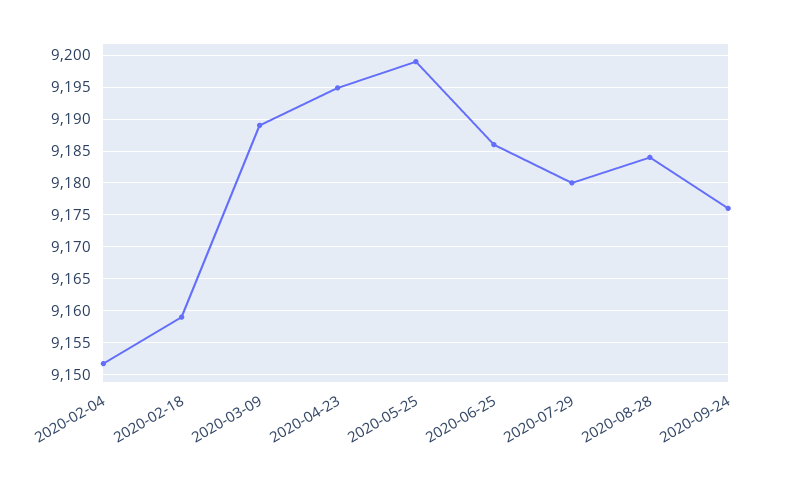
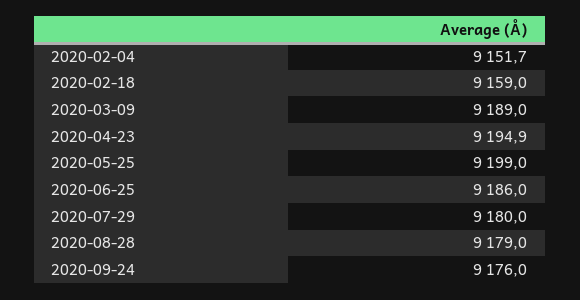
  {
    "2020-02-04": 9151.7,
    "2020-02-18": 9159,
    "2020-03-09": 9189,
    "2020-04-23": 9194.9,
    "2020-05-25": 9199,
    "2020-06-25": 9186,
    "2020-07-29": 9180,
-   "2020-08-28": 9184,
+   "2020-08-28": 9179,
    "2020-09-24": 9176
  }

